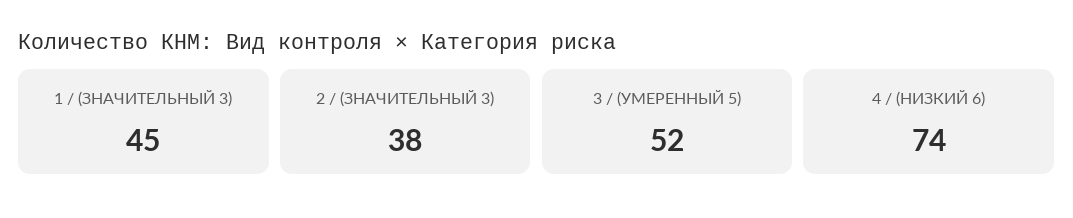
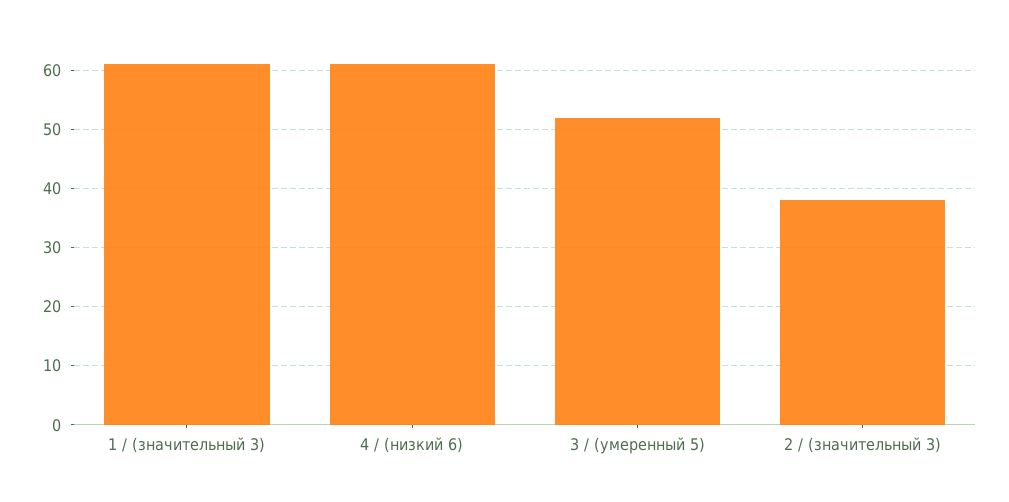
  {
-   "1 / (ЗНАЧИТЕЛЬНЫЙ 3)": 45,
+   "1 / (ЗНАЧИТЕЛЬНЫЙ 3)": 60,
    "2 / (ЗНАЧИТЕЛЬНЫЙ 3)": 38,
    "3 / (УМЕРЕННЫЙ 5)": 52,
-   "4 / (НИЗКИЙ 6)": 74
+   "4 / (НИЗКИЙ 6)": 60
  }

